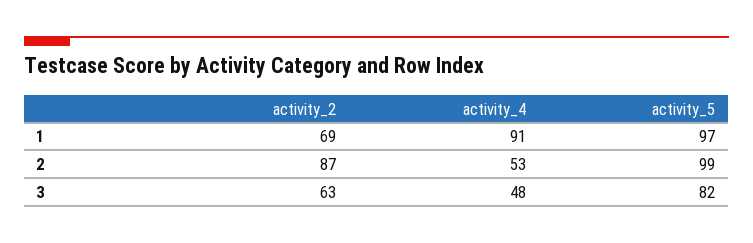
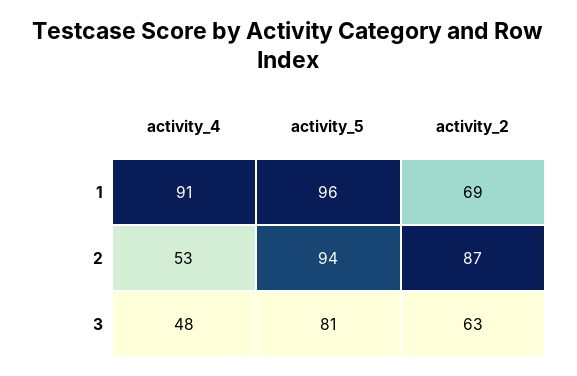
  {
    "activity_2": {
      "1": 69,
      "2": 87,
      "3": 63
    },
    "activity_4": {
      "1": 91,
      "2": 53,
      "3": 48
    },
    "activity_5": {
-     "1": 97,
+     "1": 96,
-     "2": 99,
+     "2": 94,
-     "3": 82
+     "3": 81
    }
  }

